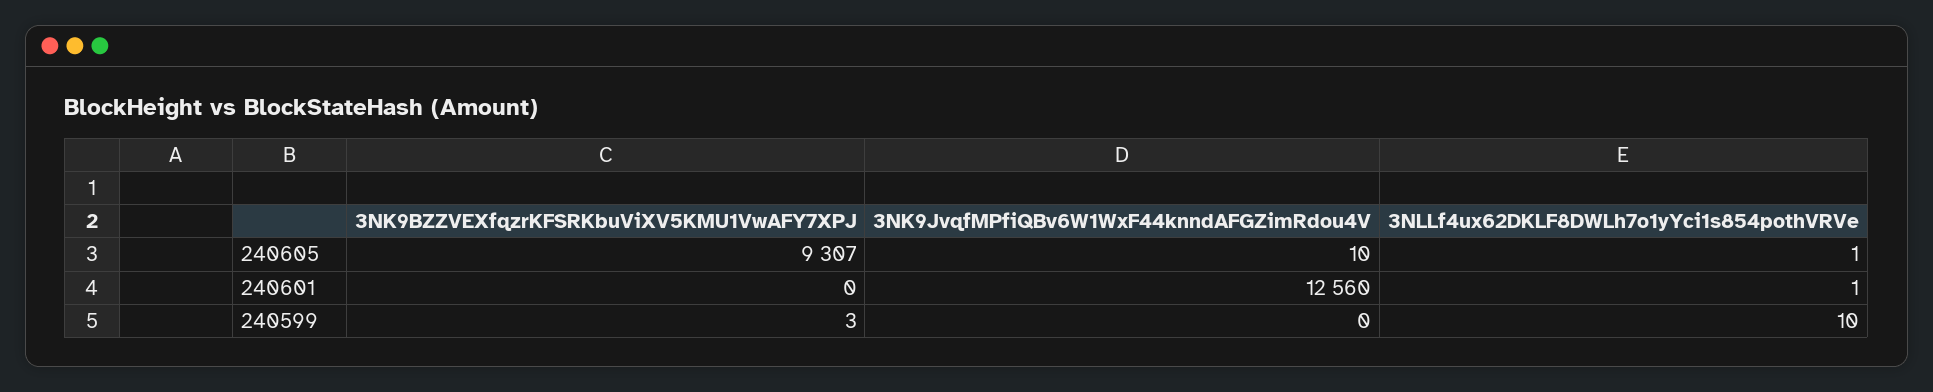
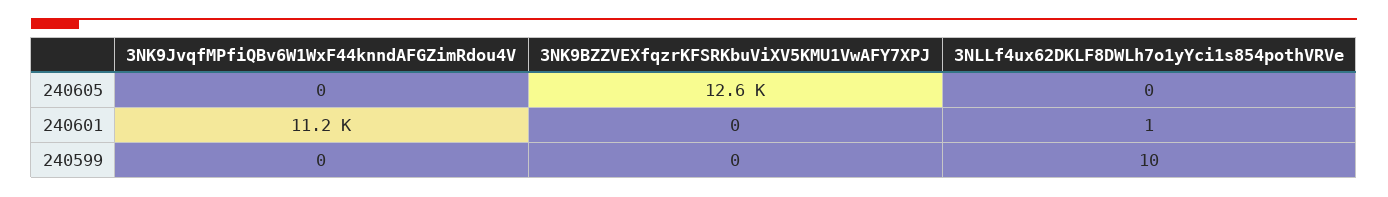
  {
    "3NK9BZZVEXfqzrKFSRKbuViXV5KMU1VwAFY7XPJ": {
-     "240605": 9307,
+     "240605": 12600,
      "240601": 0,
-     "240599": 3
+     "240599": 0
    },
    "3NK9JvqfMPfiQBv6W1WxF44knndAFGZimRdou4V": {
-     "240605": 10,
+     "240605": 0,
-     "240601": 12560,
+     "240601": 11200,
      "240599": 0
    },
    "3NLLf4ux62DKLF8DWLh7o1yYci1s854pothVRVe": {
-     "240605": 1,
+     "240605": 0,
      "240601": 1,
      "240599": 10
    }
  }

